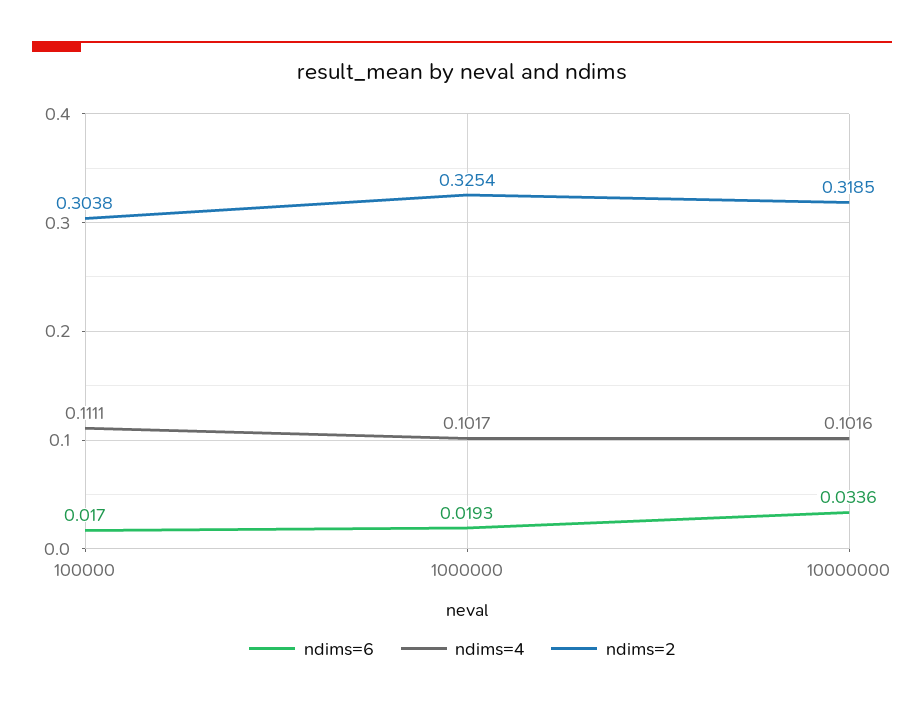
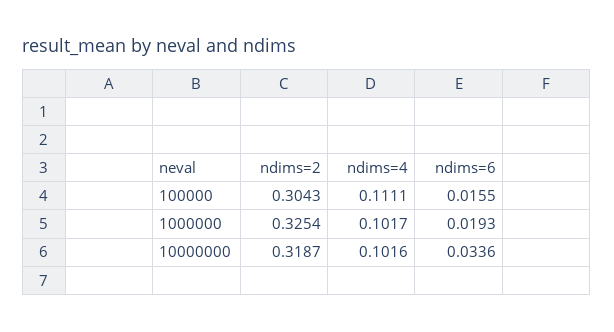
  {
    "ndims=6": {
-     "100000": 0.017,
+     "100000": 0.0155,
      "1000000": 0.0193,
      "10000000": 0.0336
    },
    "ndims=4": {
      "100000": 0.1111,
      "1000000": 0.1017,
      "10000000": 0.1016
    },
    "ndims=2": {
-     "100000": 0.3038,
+     "100000": 0.3043,
      "1000000": 0.3254,
-     "10000000": 0.3185
+     "10000000": 0.3187
    }
  }

